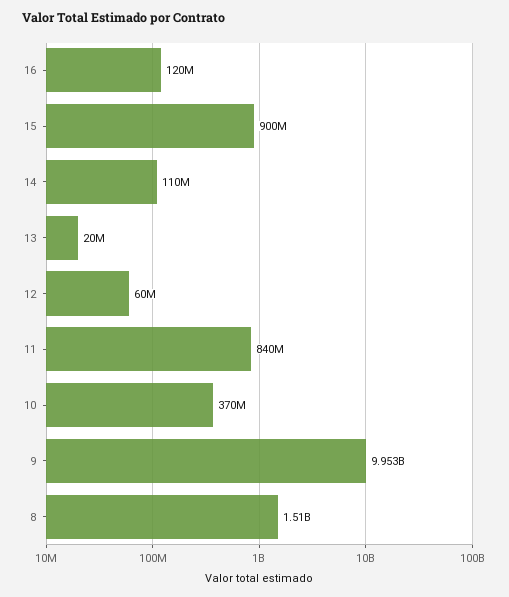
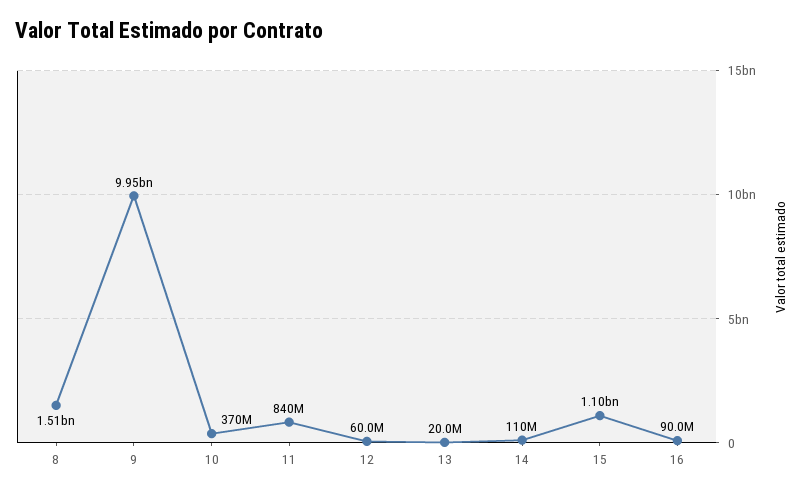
  {
-   "16": 120000000,
+   "16": 90000000,
-   "15": 900000000,
+   "15": 1100000000,
    "14": 110000000,
    "13": 20000000,
    "12": 60000000,
    "11": 840000000,
    "10": 370000000,
    "9": 9953000000,
    "8": 1510000000
  }

